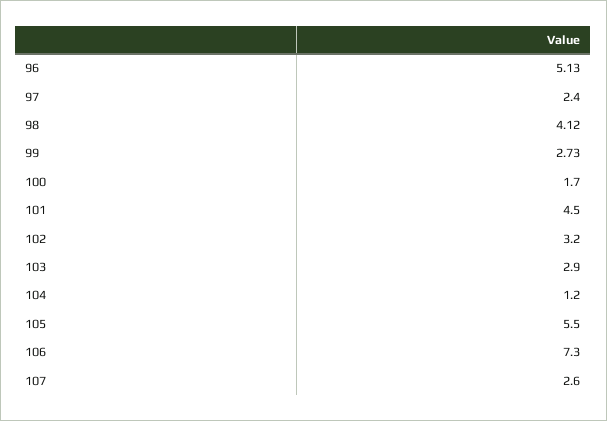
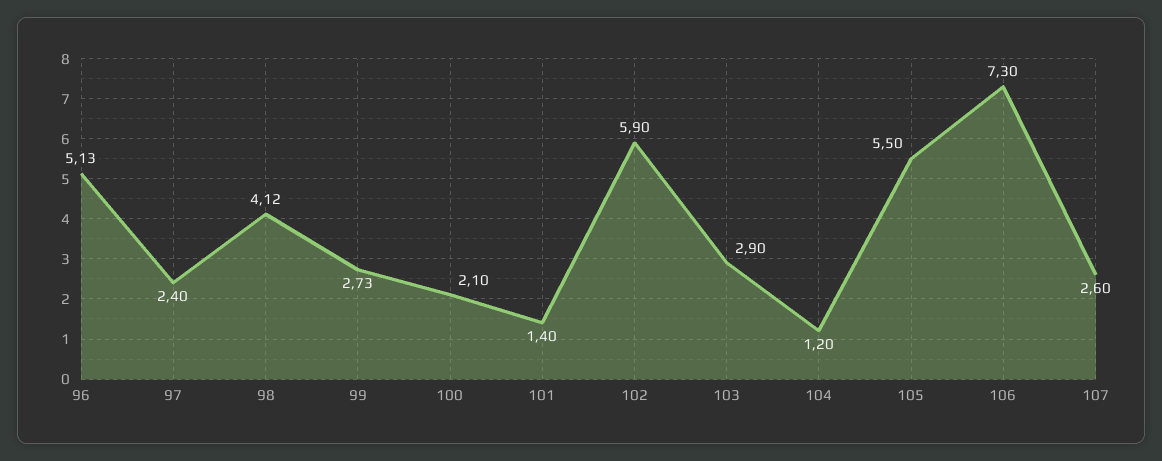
  {
    "96": 5.13,
    "97": 2.4,
    "98": 4.12,
    "99": 2.73,
-   "100": 1.7,
+   "100": 2.1,
-   "101": 4.5,
+   "101": 1.4,
-   "102": 3.2,
+   "102": 5.9,
    "103": 2.9,
    "104": 1.2,
    "105": 5.5,
    "106": 7.3,
    "107": 2.6
  }

